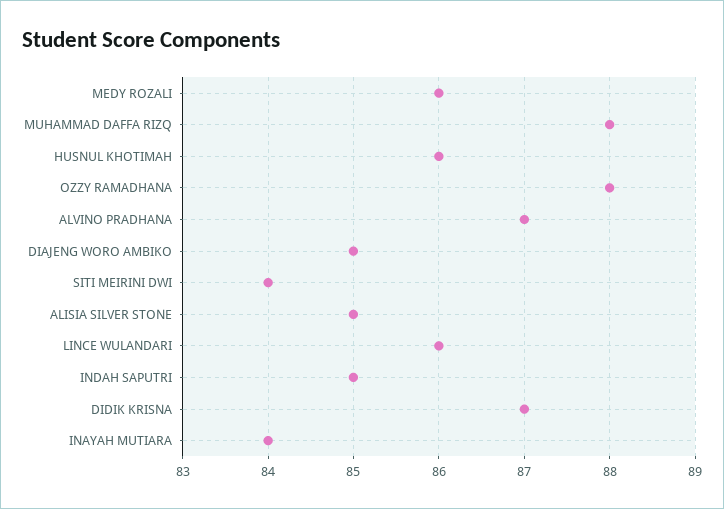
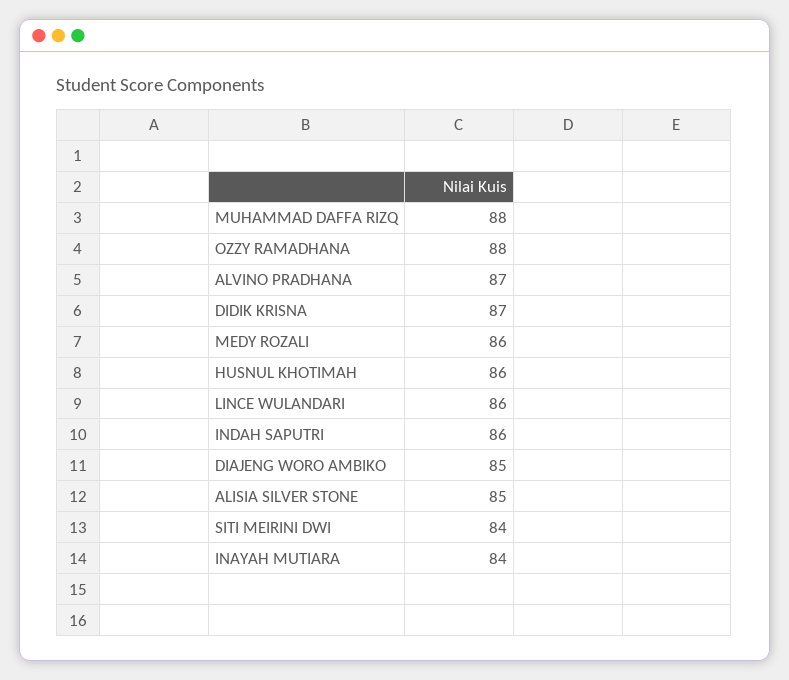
  {
    "MEDY ROZALI": 86,
    "MUHAMMAD DAFFA RIZQ": 88,
    "HUSNUL KHOTIMAH": 86,
    "OZZY RAMADHANA": 88,
    "ALVINO PRADHANA": 87,
    "DIAJENG WORO AMBIKO": 85,
    "SITI MEIRINI DWI": 84,
    "ALISIA SILVER STONE": 85,
    "LINCE WULANDARI": 86,
-   "INDAH SAPUTRI": 85,
+   "INDAH SAPUTRI": 86,
    "DIDIK KRISNA": 87,
    "INAYAH MUTIARA": 84
  }

